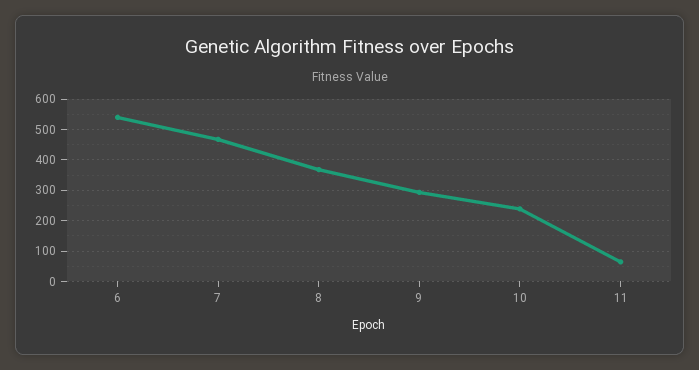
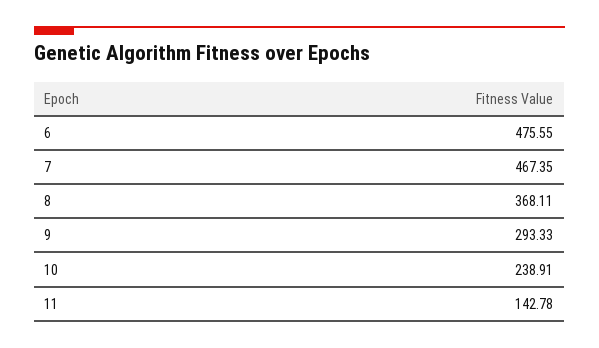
  {
-   "6": 540,
+   "6": 475.55,
    "7": 467.35,
    "8": 368.11,
    "9": 293.33,
    "10": 238.91,
-   "11": 60
+   "11": 142.78
  }

